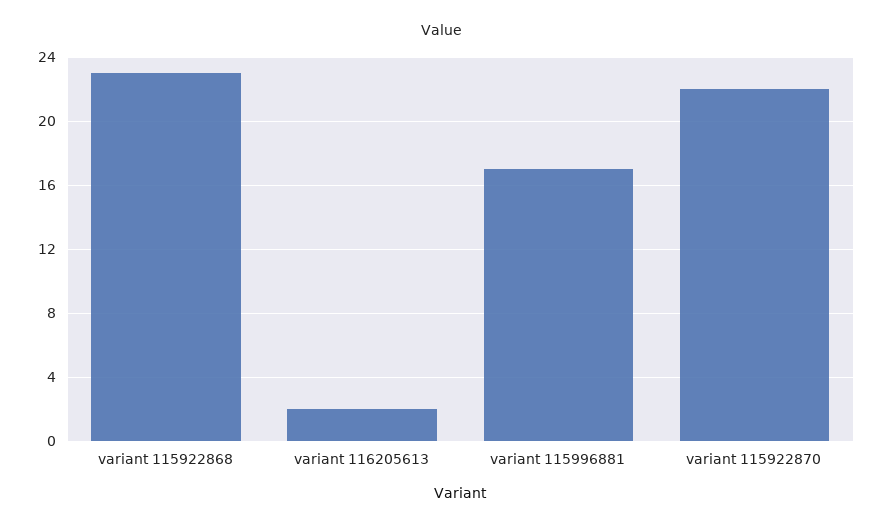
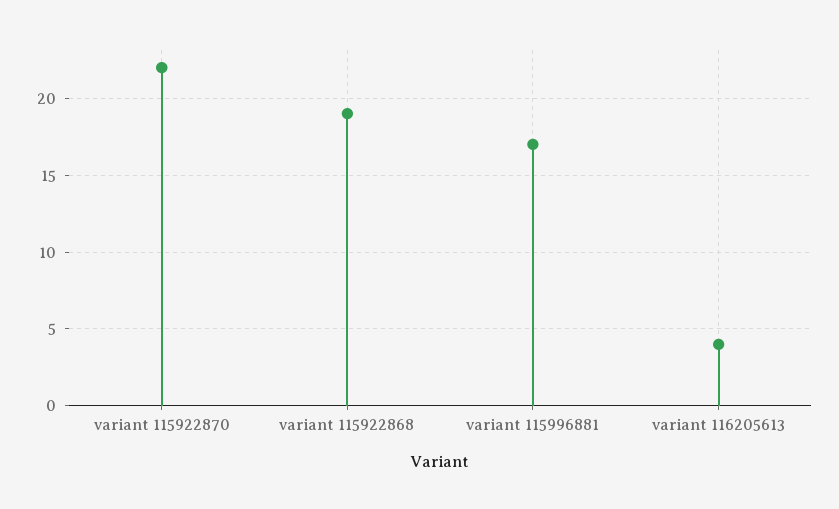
  {
-   "variant 115922868": 23,
+   "variant 115922868": 19,
-   "variant 116205613": 2,
+   "variant 116205613": 4,
    "variant 115996881": 17,
    "variant 115922870": 22
  }

